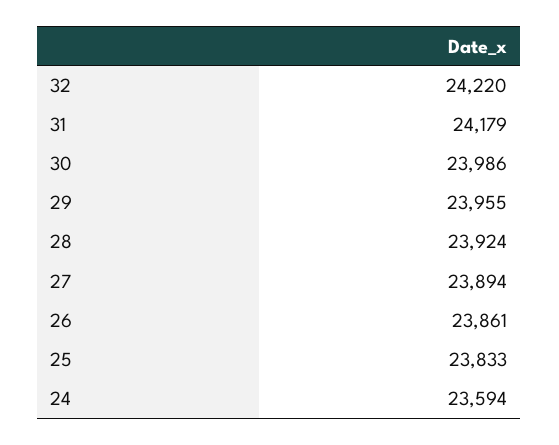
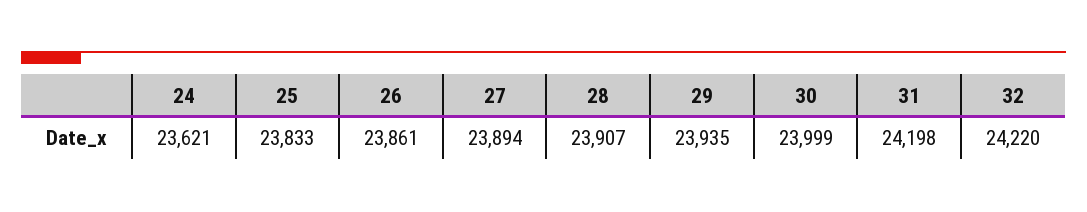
  {
    "32": 24220,
-   "31": 24179,
+   "31": 24198,
-   "30": 23986,
+   "30": 23999,
-   "29": 23955,
+   "29": 23935,
-   "28": 23924,
+   "28": 23907,
    "27": 23894,
    "26": 23861,
    "25": 23833,
-   "24": 23594
+   "24": 23621
  }

